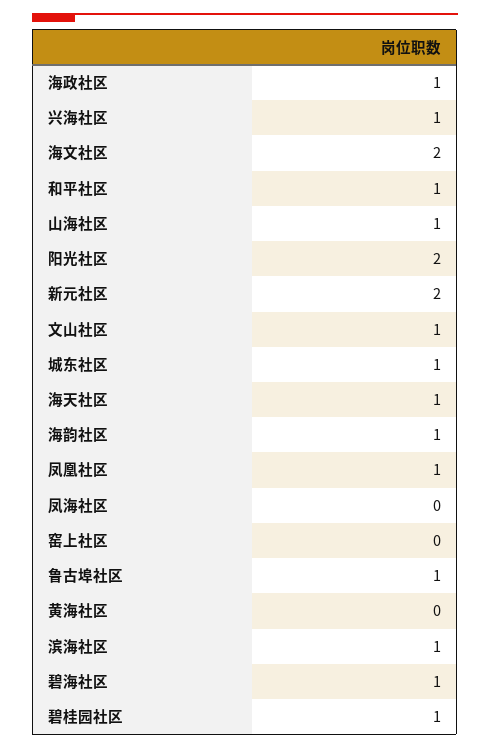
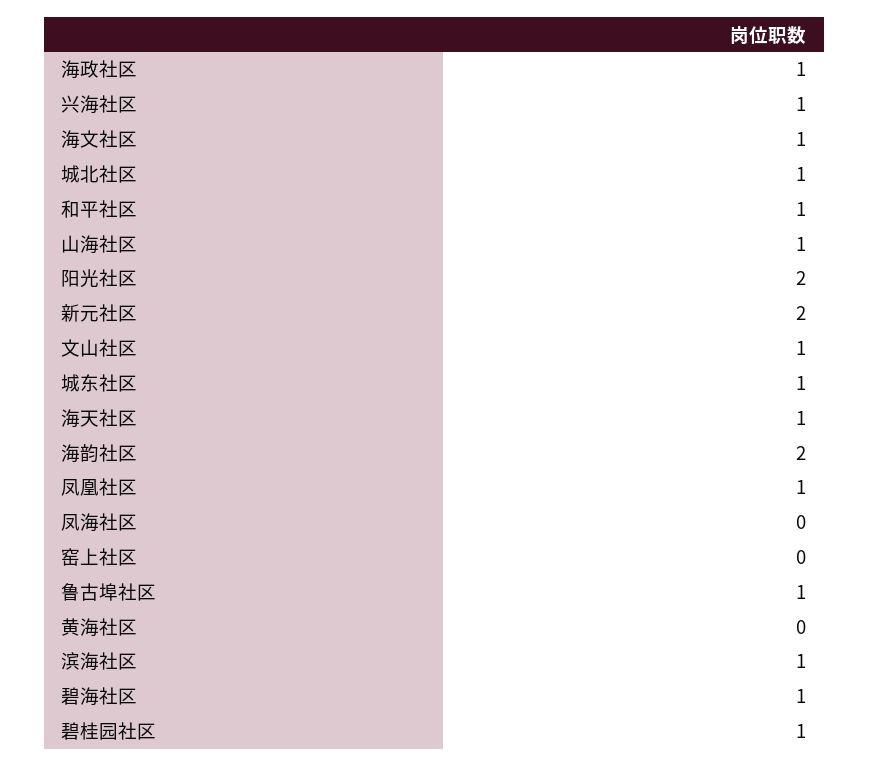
  {
    "海政社区": 1,
    "兴海社区": 1,
-   "海文社区": 2,
+   "海文社区": 1,
    "和平社区": 1,
    "山海社区": 1,
    "阳光社区": 2,
    "新元社区": 2,
    "文山社区": 1,
    "城东社区": 1,
    "海天社区": 1,
-   "海韵社区": 1,
+   "海韵社区": 2,
    "凤凰社区": 1,
    "凤海社区": 0,
    "窑上社区": 0,
    "鲁古埠社区": 1,
    "黄海社区": 0,
    "滨海社区": 1,
    "碧海社区": 1,
-   "碧桂园社区": 1
+   "碧桂园社区": 1,
+   "城北社区": 1
  }

